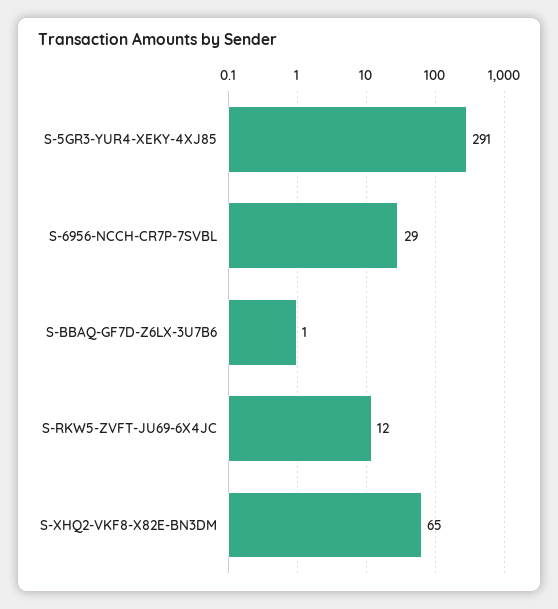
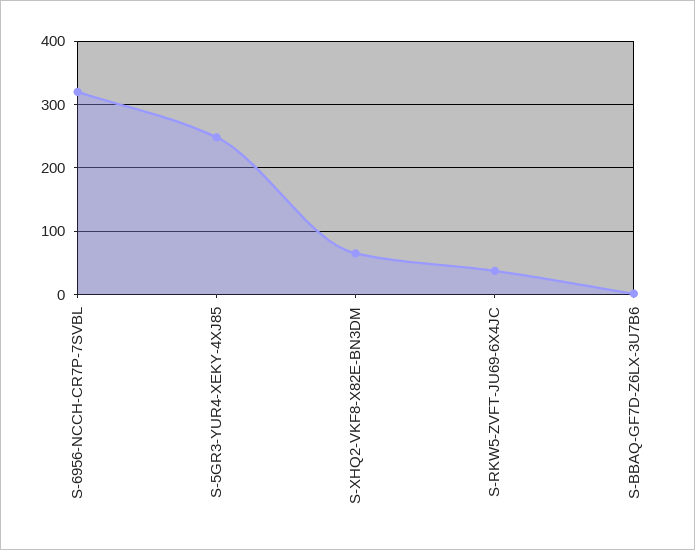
  {
-   "S-5GR3-YUR4-XEKY-4XJ85": 291,
+   "S-5GR3-YUR4-XEKY-4XJ85": 250,
-   "S-6956-NCCH-CR7P-7SVBL": 29,
+   "S-6956-NCCH-CR7P-7SVBL": 320,
    "S-BBAQ-GF7D-Z6LX-3U7B6": 1,
-   "S-RKW5-ZVFT-JU69-6X4JC": 12,
+   "S-RKW5-ZVFT-JU69-6X4JC": 40,
    "S-XHQ2-VKF8-X82E-BN3DM": 65
  }

